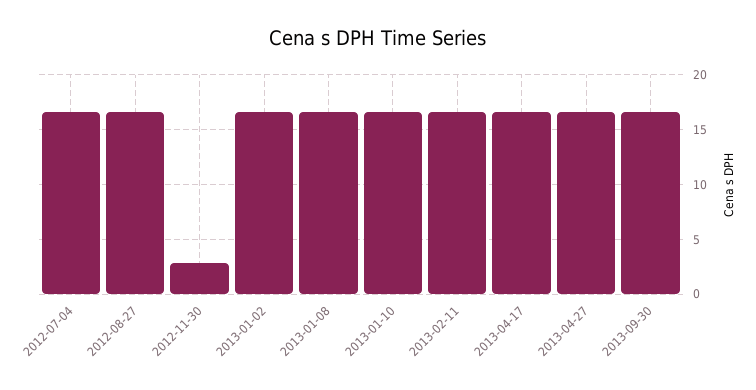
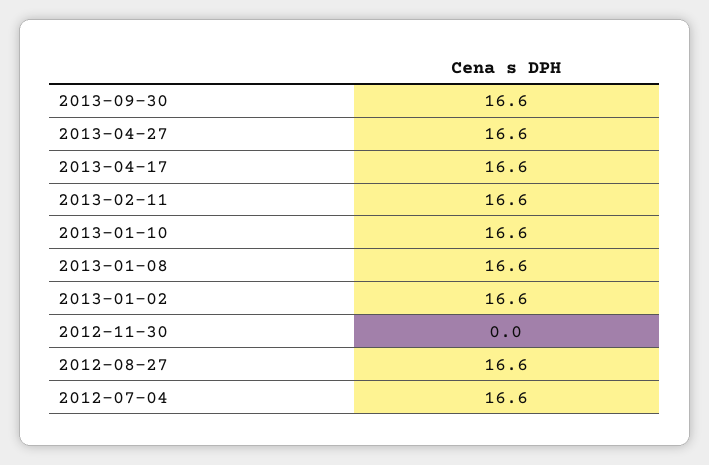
  {
    "2012-07-04": 16.6,
    "2012-08-27": 16.6,
-   "2012-11-30": 3,
+   "2012-11-30": 0,
    "2013-01-02": 16.6,
    "2013-01-08": 16.6,
    "2013-01-10": 16.6,
    "2013-02-11": 16.6,
    "2013-04-17": 16.6,
    "2013-04-27": 16.6,
    "2013-09-30": 16.6
  }

